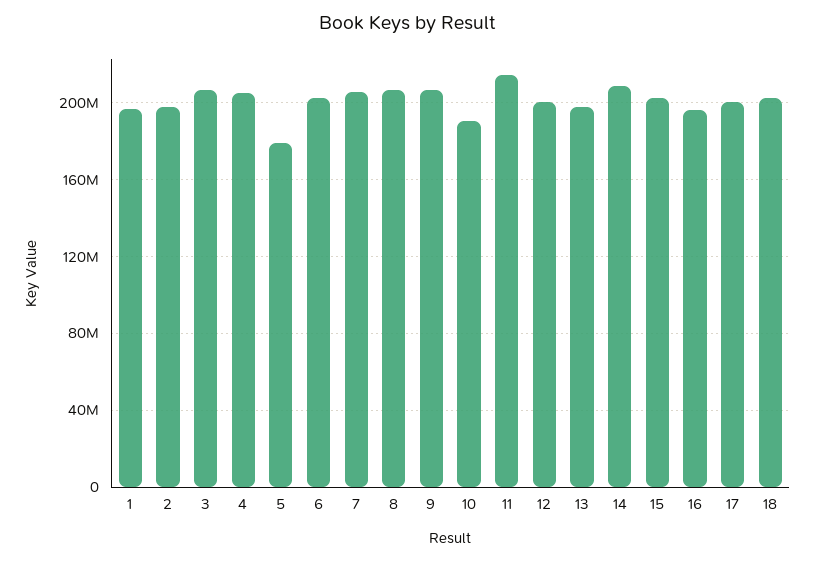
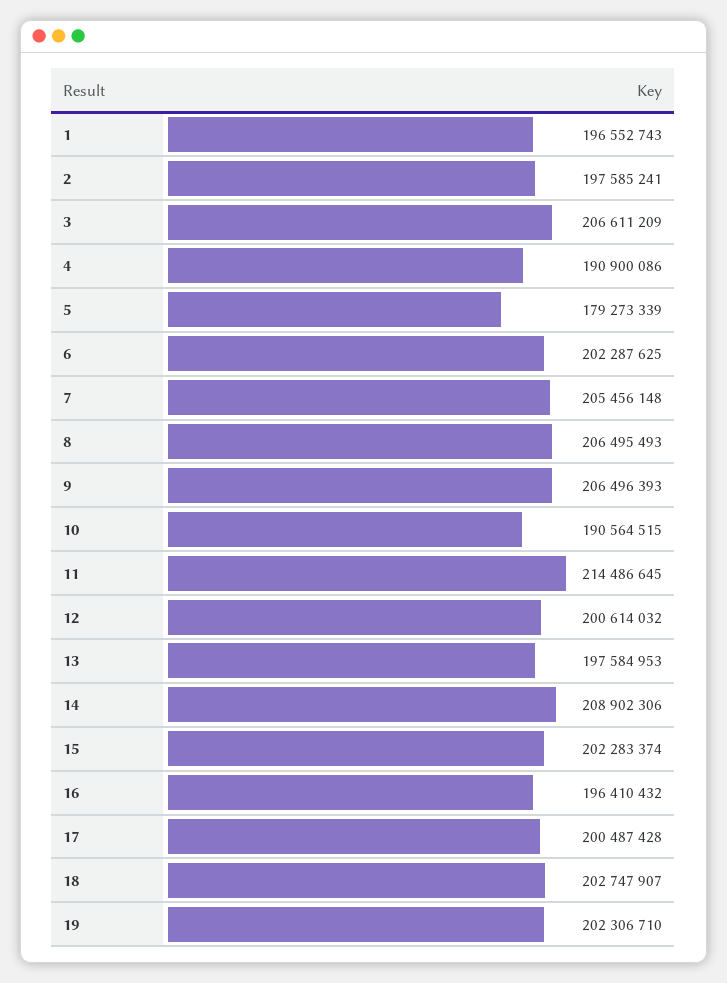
  {
    "1": 196552743,
    "2": 197585241,
    "3": 206611209,
-   "4": 205000000,
+   "4": 190900086,
    "5": 179273339,
    "6": 202287625,
    "7": 205456148,
    "8": 206495493,
    "9": 206496393,
    "10": 190564515,
    "11": 214486645,
    "12": 200614032,
    "13": 197584953,
    "14": 208902306,
    "15": 202283374,
    "16": 196410432,
    "17": 200487428,
-   "18": 202747907
+   "18": 202747907,
+   "19": 202306710
  }

